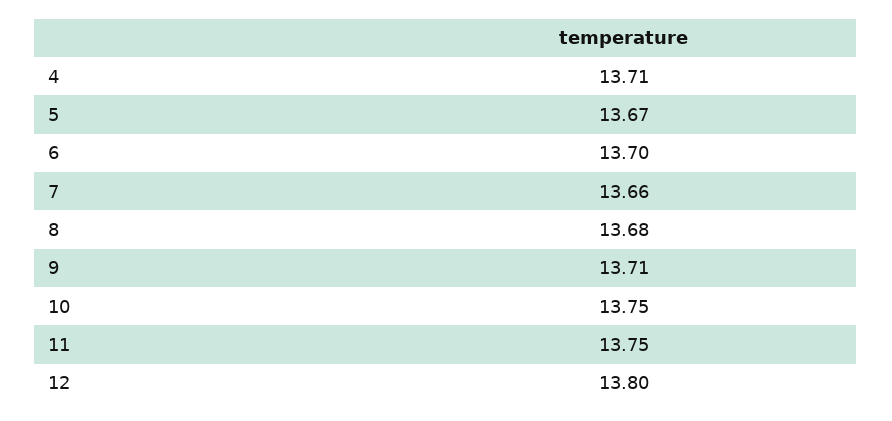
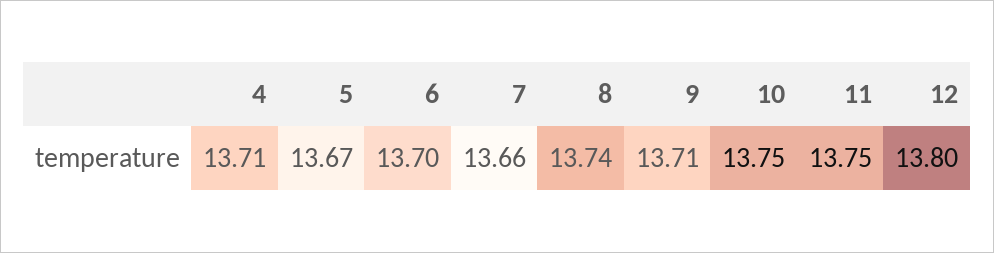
  {
    "4": 13.71,
    "5": 13.67,
    "6": 13.7,
    "7": 13.66,
-   "8": 13.68,
+   "8": 13.74,
    "9": 13.71,
    "10": 13.75,
    "11": 13.75,
    "12": 13.8
  }

